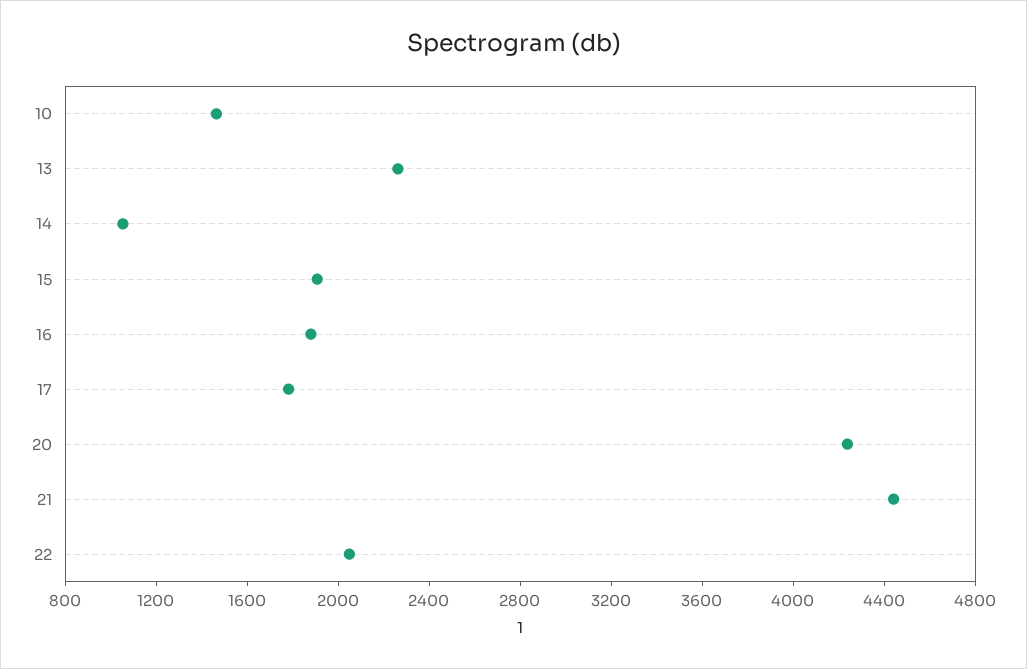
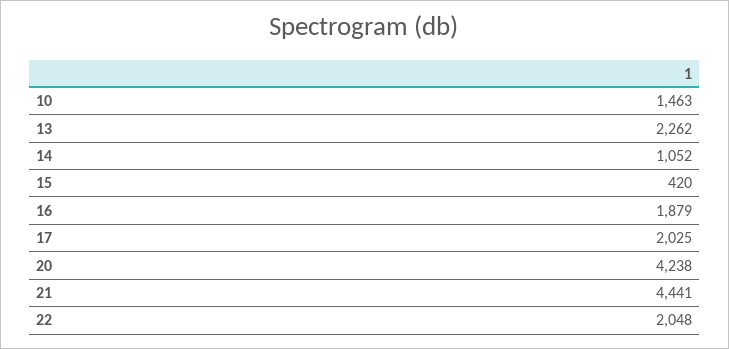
  {
    "10": 1463,
    "13": 2262,
    "14": 1052,
-   "15": 1900,
+   "15": 420,
    "16": 1879,
-   "17": 1800,
+   "17": 2025,
    "20": 4238,
    "21": 4441,
    "22": 2048
  }

